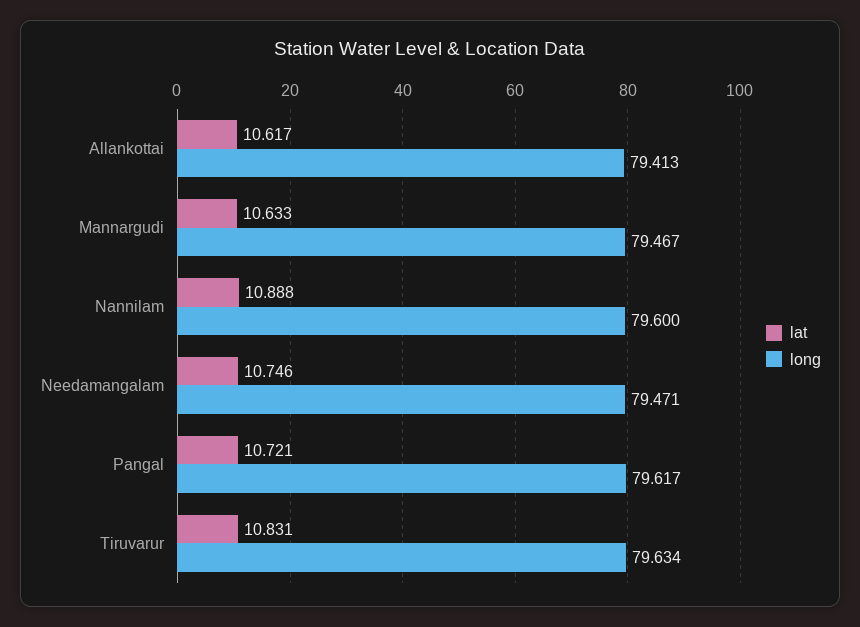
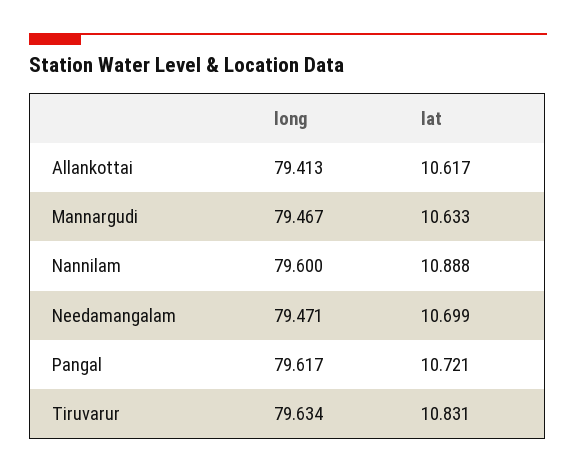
  {
    "lat": {
      "Allankottai": 10.617,
      "Mannargudi": 10.633,
      "Nannilam": 10.888,
-     "Needamangalam": 10.746,
+     "Needamangalam": 10.699,
      "Pangal": 10.721,
      "Tiruvarur": 10.831
    },
    "long": {
      "Allankottai": 79.413,
      "Mannargudi": 79.467,
      "Nannilam": 79.6,
      "Needamangalam": 79.471,
      "Pangal": 79.617,
      "Tiruvarur": 79.634
    }
  }

